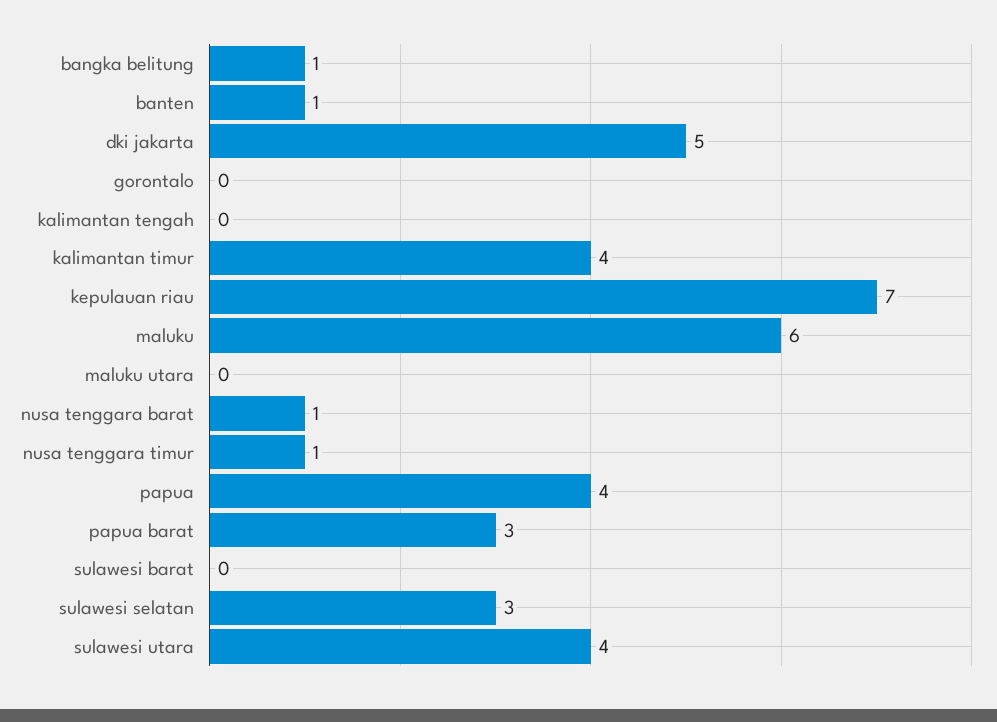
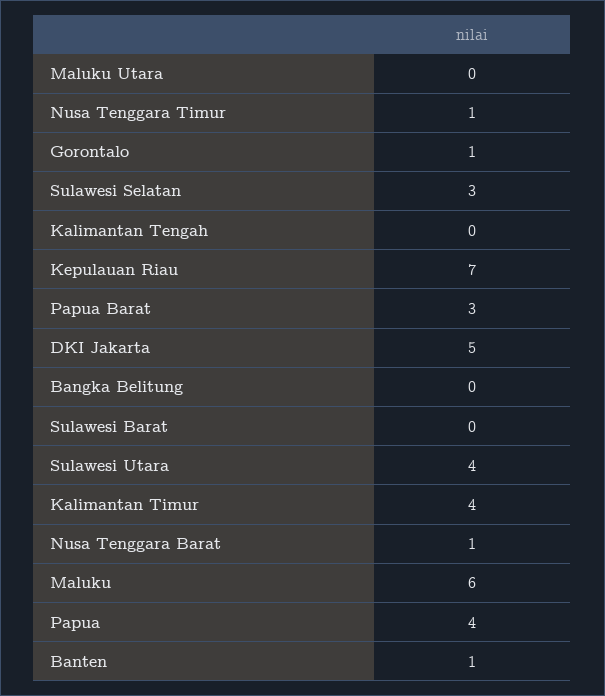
  {
-   "bangka belitung": 1,
+   "bangka belitung": 0,
    "banten": 1,
    "dki jakarta": 5,
-   "gorontalo": 0,
+   "gorontalo": 1,
    "kalimantan tengah": 0,
    "kalimantan timur": 4,
    "kepulauan riau": 7,
    "maluku": 6,
    "maluku utara": 0,
    "nusa tenggara barat": 1,
    "nusa tenggara timur": 1,
    "papua": 4,
    "papua barat": 3,
    "sulawesi barat": 0,
    "sulawesi selatan": 3,
    "sulawesi utara": 4
  }

